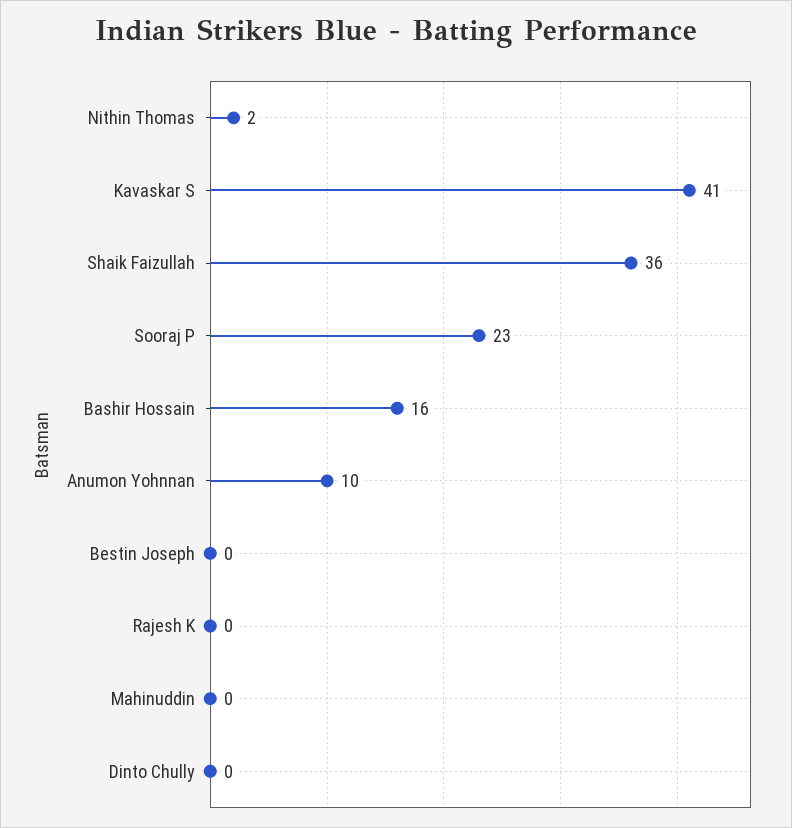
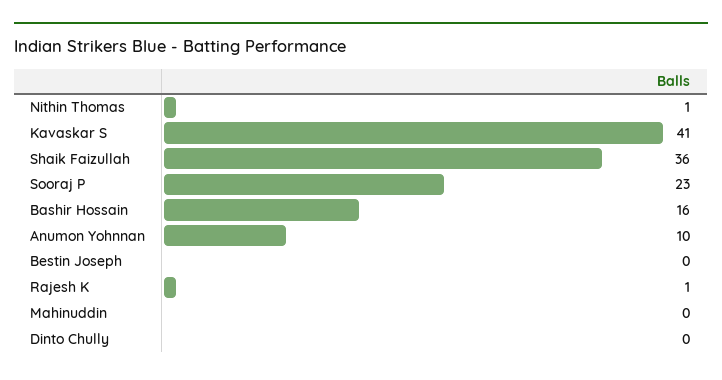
  {
-   "Nithin Thomas": 2,
+   "Nithin Thomas": 1,
    "Kavaskar S": 41,
    "Shaik Faizullah": 36,
    "Sooraj P": 23,
    "Bashir Hossain": 16,
    "Anumon Yohnnan": 10,
    "Bestin Joseph": 0,
-   "Rajesh K": 0,
+   "Rajesh K": 1,
    "Mahinuddin": 0,
    "Dinto Chully": 0
  }

